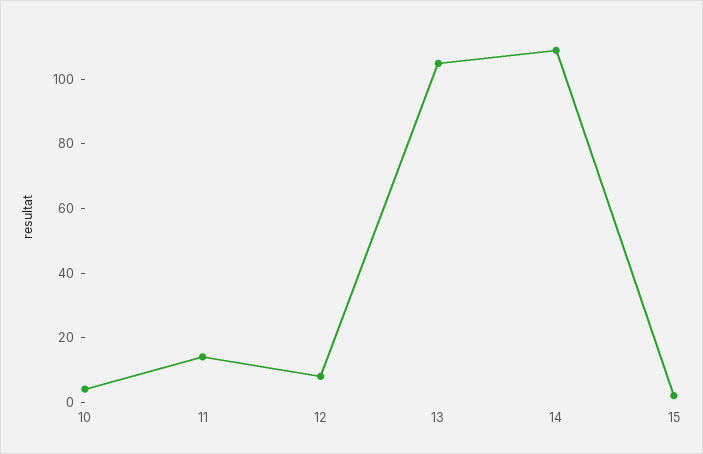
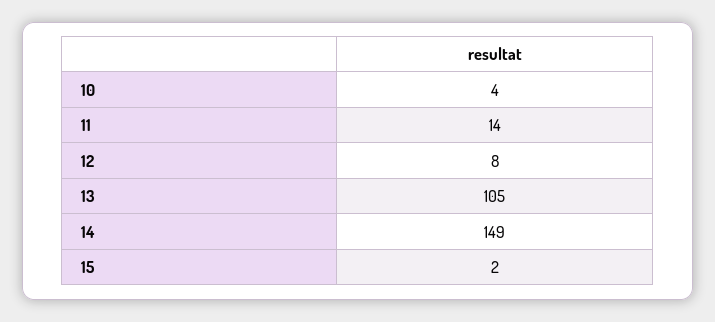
  {
    "10": 4,
    "11": 14,
    "12": 8,
    "13": 105,
-   "14": 110,
+   "14": 149,
    "15": 2
  }

